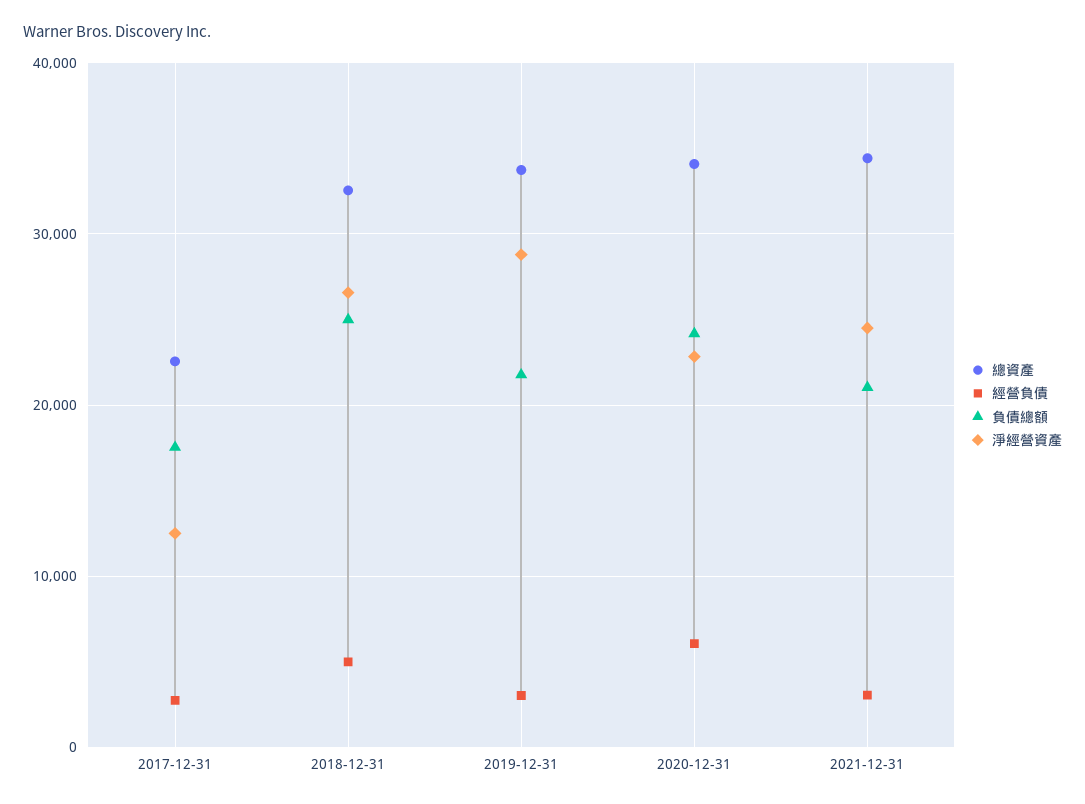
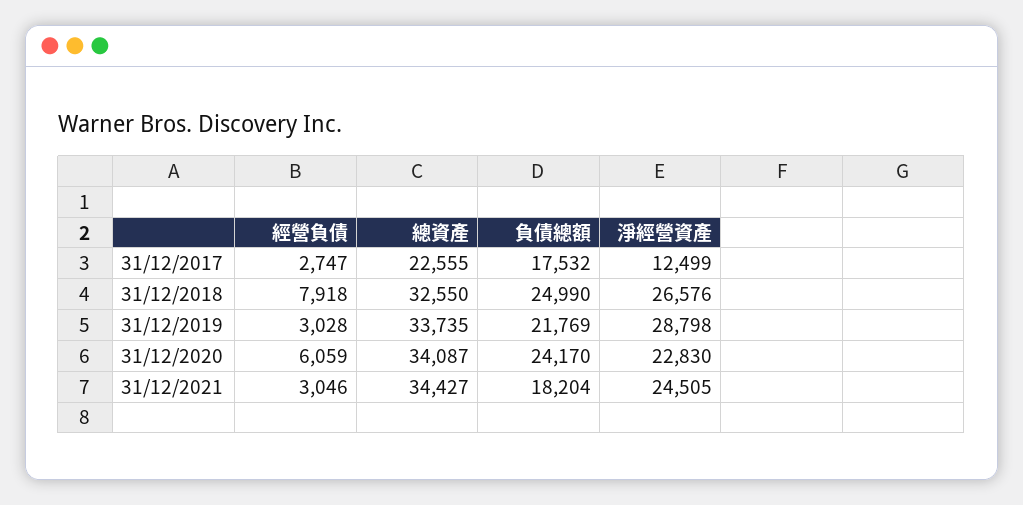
  {
    "總資產": {
      "2017-12-31": 22555,
      "2018-12-31": 32550,
      "2019-12-31": 33735,
      "2020-12-31": 34087,
      "2021-12-31": 34427
    },
    "經營負債": {
      "2017-12-31": 2747,
-     "2018-12-31": 5000,
+     "2018-12-31": 7918,
      "2019-12-31": 3028,
      "2020-12-31": 6059,
      "2021-12-31": 3046
    },
    "負債總額": {
      "2017-12-31": 17532,
      "2018-12-31": 24990,
      "2019-12-31": 21769,
      "2020-12-31": 24170,
-     "2021-12-31": 21000
+     "2021-12-31": 18204
    },
    "淨經營資產": {
      "2017-12-31": 12499,
      "2018-12-31": 26576,
      "2019-12-31": 28798,
      "2020-12-31": 22830,
      "2021-12-31": 24505
    }
  }

